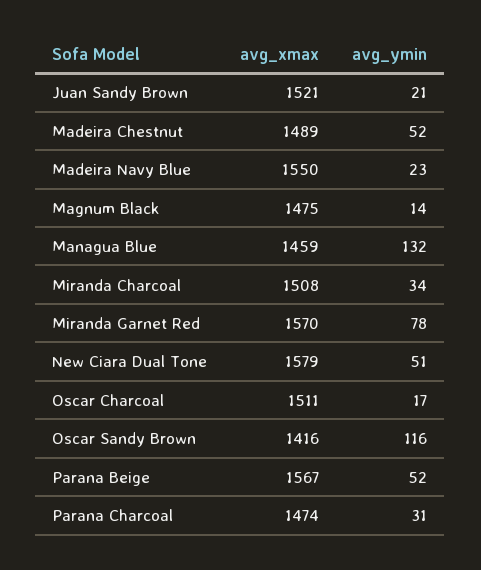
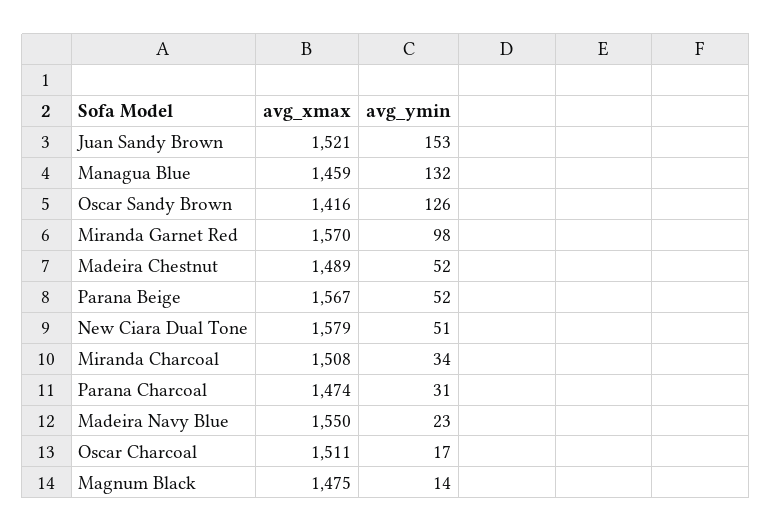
  {
    "avg_xmax": {
      "Juan Sandy Brown": 1521,
      "Madeira Chestnut": 1489,
      "Madeira Navy Blue": 1550,
      "Magnum Black": 1475,
      "Managua Blue": 1459,
      "Miranda Charcoal": 1508,
      "Miranda Garnet Red": 1570,
      "New Ciara Dual Tone": 1579,
      "Oscar Charcoal": 1511,
      "Oscar Sandy Brown": 1416,
      "Parana Beige": 1567,
      "Parana Charcoal": 1474
    },
    "avg_ymin": {
-     "Juan Sandy Brown": 21,
+     "Juan Sandy Brown": 153,
      "Madeira Chestnut": 52,
      "Madeira Navy Blue": 23,
      "Magnum Black": 14,
      "Managua Blue": 132,
      "Miranda Charcoal": 34,
-     "Miranda Garnet Red": 78,
+     "Miranda Garnet Red": 98,
      "New Ciara Dual Tone": 51,
      "Oscar Charcoal": 17,
-     "Oscar Sandy Brown": 116,
+     "Oscar Sandy Brown": 126,
      "Parana Beige": 52,
      "Parana Charcoal": 31
    }
  }

